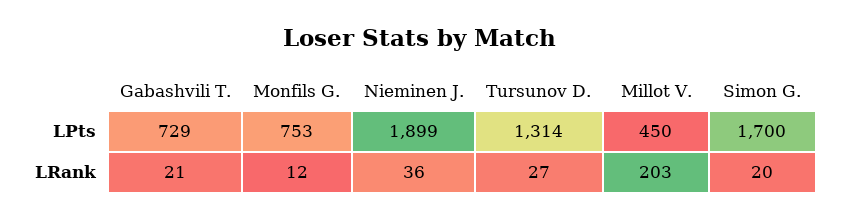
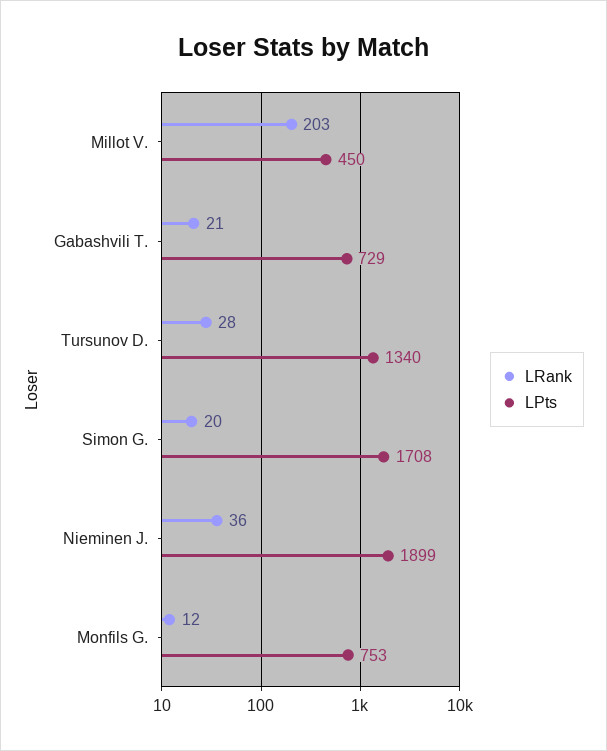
  {
    "LPts": {
      "Gabashvili T.": 729,
      "Monfils G.": 753,
      "Nieminen J.": 1899,
-     "Tursunov D.": 1314,
+     "Tursunov D.": 1340,
      "Millot V.": 450,
-     "Simon G.": 1700
+     "Simon G.": 1708
    },
    "LRank": {
      "Gabashvili T.": 21,
      "Monfils G.": 12,
      "Nieminen J.": 36,
-     "Tursunov D.": 27,
+     "Tursunov D.": 28,
      "Millot V.": 203,
      "Simon G.": 20
    }
  }

